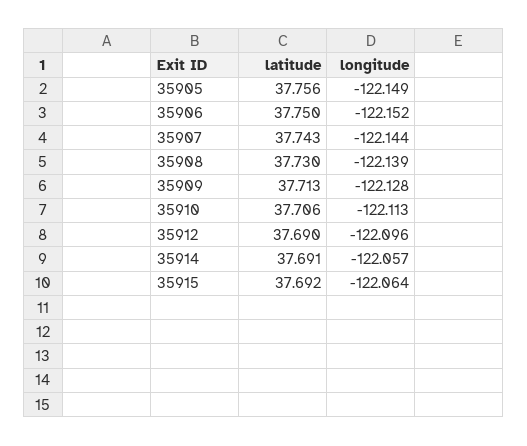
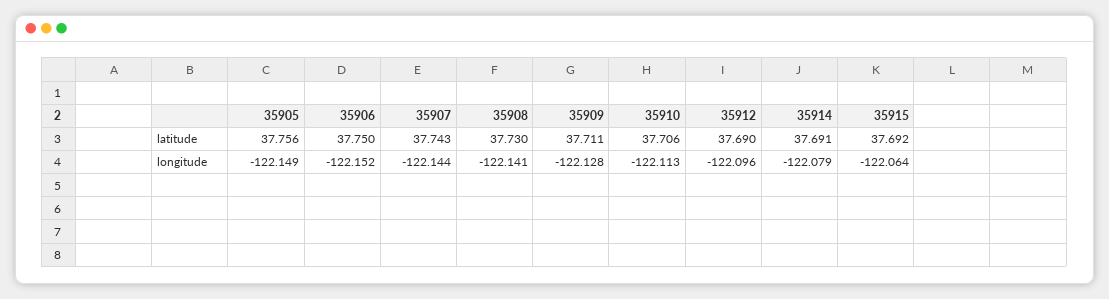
  {
    "latitude": {
      "35905": 37.756,
      "35906": 37.75,
      "35907": 37.743,
      "35908": 37.73,
-     "35909": 37.713,
+     "35909": 37.711,
      "35910": 37.706,
      "35912": 37.69,
      "35914": 37.691,
      "35915": 37.692
    },
    "longitude": {
      "35905": -122.149,
      "35906": -122.152,
      "35907": -122.144,
-     "35908": -122.139,
+     "35908": -122.141,
      "35909": -122.128,
      "35910": -122.113,
      "35912": -122.096,
-     "35914": -122.057,
+     "35914": -122.079,
      "35915": -122.064
    }
  }

